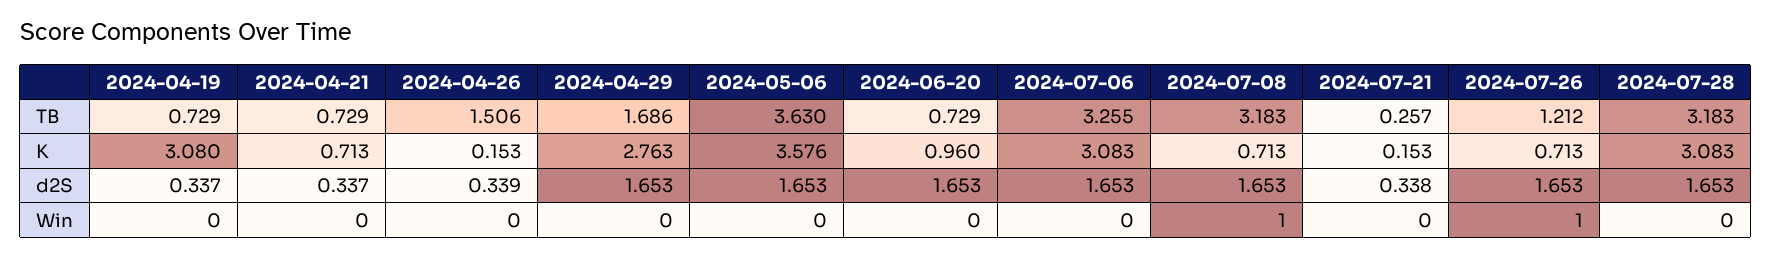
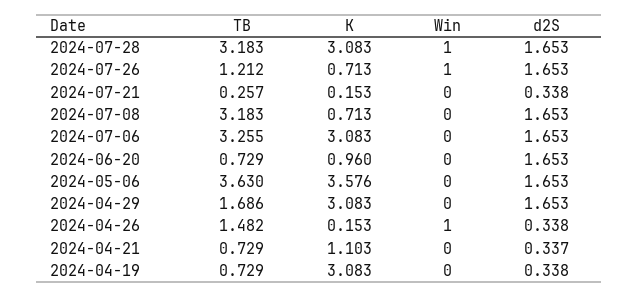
  {
    "2024-04-19": {
      "TB": 0.729,
-     "K": 3.08,
+     "K": 3.083,
-     "d2S": 0.337,
+     "d2S": 0.338,
      "Win": 0
    },
    "2024-04-21": {
      "TB": 0.729,
-     "K": 0.713,
+     "K": 1.103,
      "d2S": 0.337,
      "Win": 0
    },
    "2024-04-26": {
-     "TB": 1.506,
+     "TB": 1.482,
      "K": 0.153,
-     "d2S": 0.339,
+     "d2S": 0.338,
-     "Win": 0
+     "Win": 1
    },
    "2024-04-29": {
      "TB": 1.686,
-     "K": 2.763,
+     "K": 3.083,
      "d2S": 1.653,
      "Win": 0
    },
    "2024-05-06": {
      "TB": 3.63,
      "K": 3.576,
      "d2S": 1.653,
      "Win": 0
    },
    "2024-06-20": {
      "TB": 0.729,
      "K": 0.96,
      "d2S": 1.653,
      "Win": 0
    },
    "2024-07-06": {
      "TB": 3.255,
      "K": 3.083,
      "d2S": 1.653,
      "Win": 0
    },
    "2024-07-08": {
      "TB": 3.183,
      "K": 0.713,
      "d2S": 1.653,
-     "Win": 1
+     "Win": 0
    },
    "2024-07-21": {
      "TB": 0.257,
      "K": 0.153,
      "d2S": 0.338,
      "Win": 0
    },
    "2024-07-26": {
      "TB": 1.212,
      "K": 0.713,
      "d2S": 1.653,
      "Win": 1
    },
    "2024-07-28": {
      "TB": 3.183,
      "K": 3.083,
      "d2S": 1.653,
-     "Win": 0
+     "Win": 1
    }
  }

